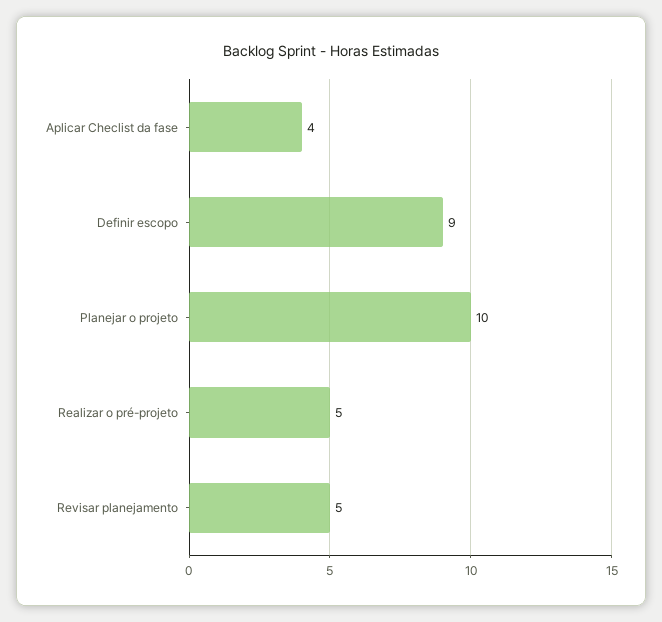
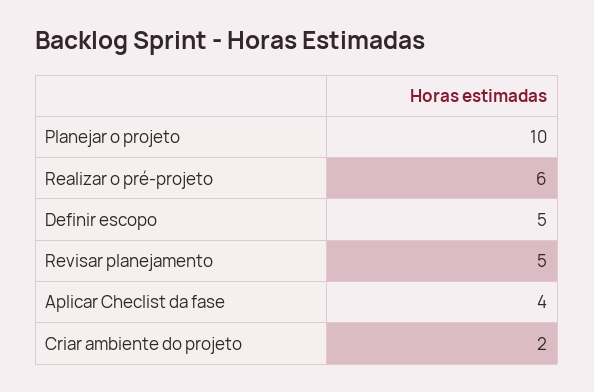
  {
    "Aplicar Checlist da fase": 4,
-   "Definir escopo": 9,
+   "Definir escopo": 5,
    "Planejar o projeto": 10,
-   "Realizar o pré-projeto": 5,
+   "Realizar o pré-projeto": 6,
-   "Revisar planejamento": 5
+   "Revisar planejamento": 5,
+   "Criar ambiente do projeto": 2
  }

